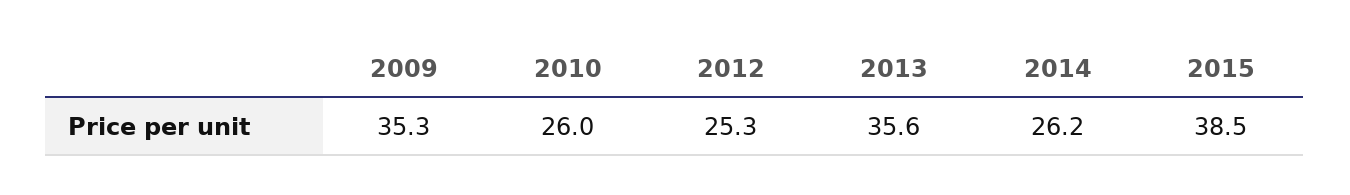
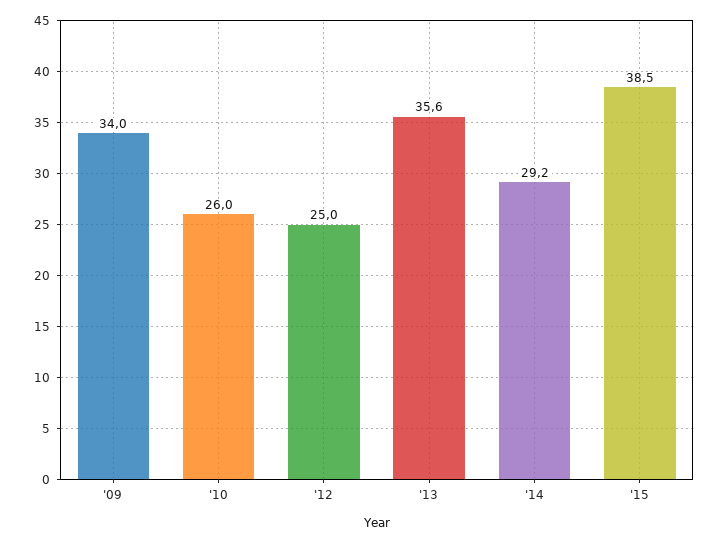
  {
-   "2009": 35.3,
+   "2009": 34,
    "2010": 26,
-   "2012": 25.3,
+   "2012": 25,
    "2013": 35.6,
-   "2014": 26.2,
+   "2014": 29.2,
    "2015": 38.5
  }

